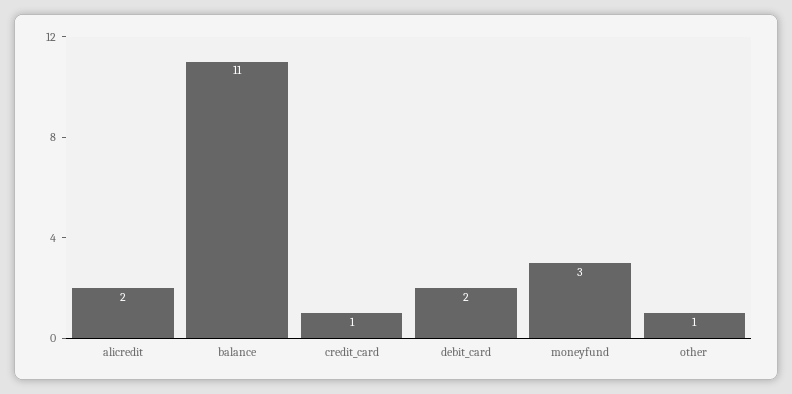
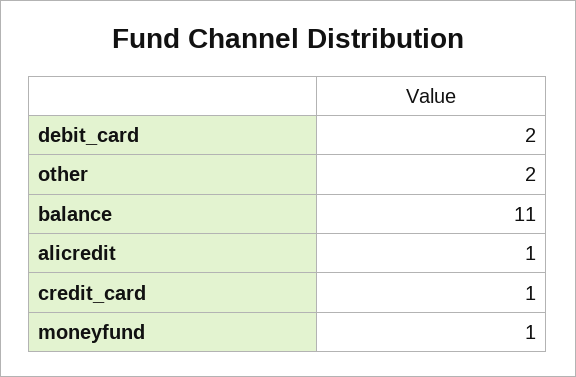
  {
-   "alicredit": 2,
+   "alicredit": 1,
    "balance": 11,
    "credit_card": 1,
    "debit_card": 2,
-   "moneyfund": 3,
+   "moneyfund": 1,
-   "other": 1
+   "other": 2
  }

